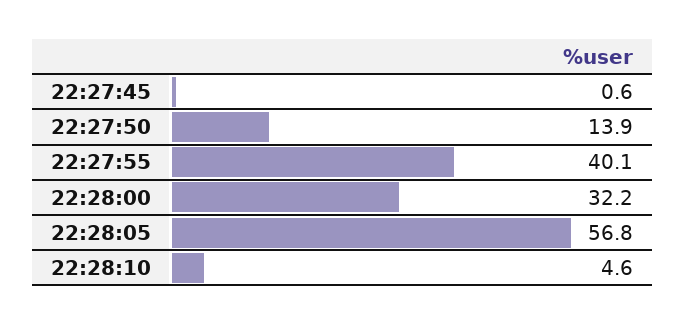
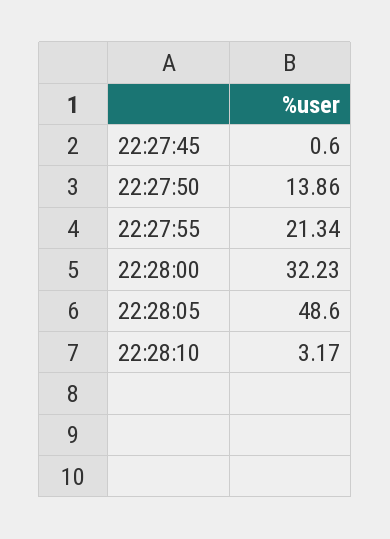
  {
    "22:27:45": 0.6,
    "22:27:50": 13.86,
-   "22:27:55": 40.1,
+   "22:27:55": 21.34,
    "22:28:00": 32.23,
-   "22:28:05": 56.8,
+   "22:28:05": 48.6,
-   "22:28:10": 4.6
+   "22:28:10": 3.17
  }

